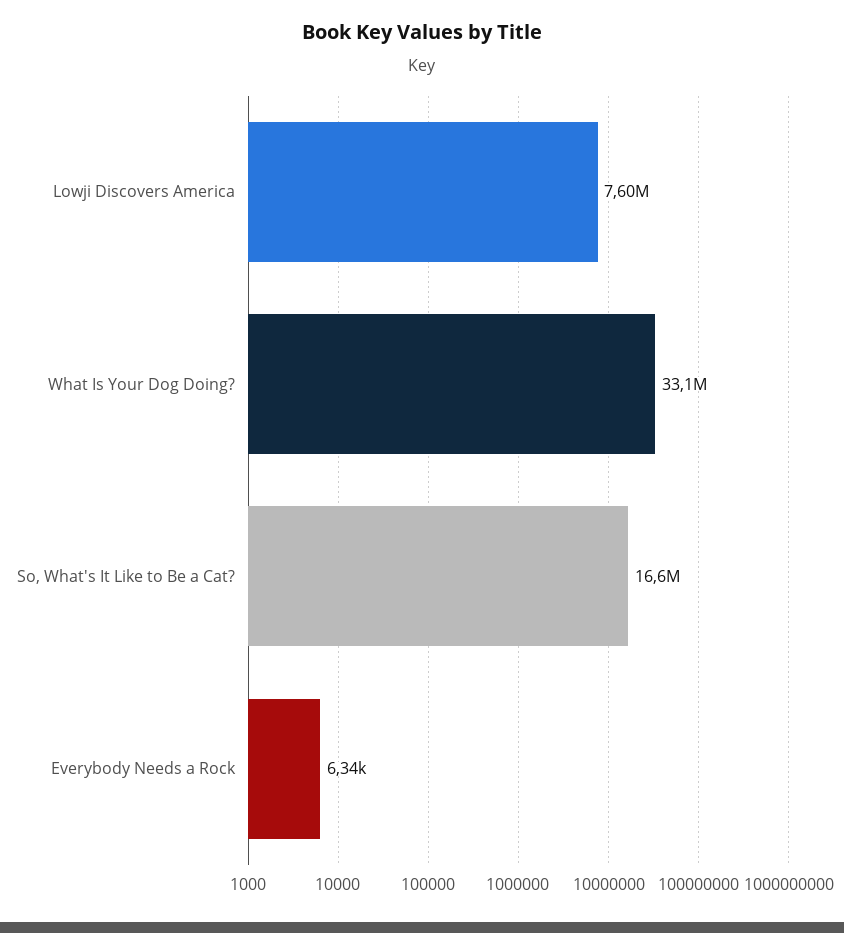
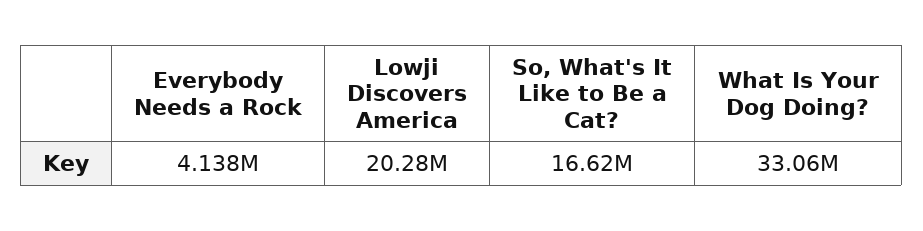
  {
-   "Lowji Discovers America": 7600000,
+   "Lowji Discovers America": 20280000,
    "What Is Your Dog Doing?": 33060000,
    "So, What's It Like to Be a Cat?": 16620000,
-   "Everybody Needs a Rock": 6340
+   "Everybody Needs a Rock": 4138000
  }

